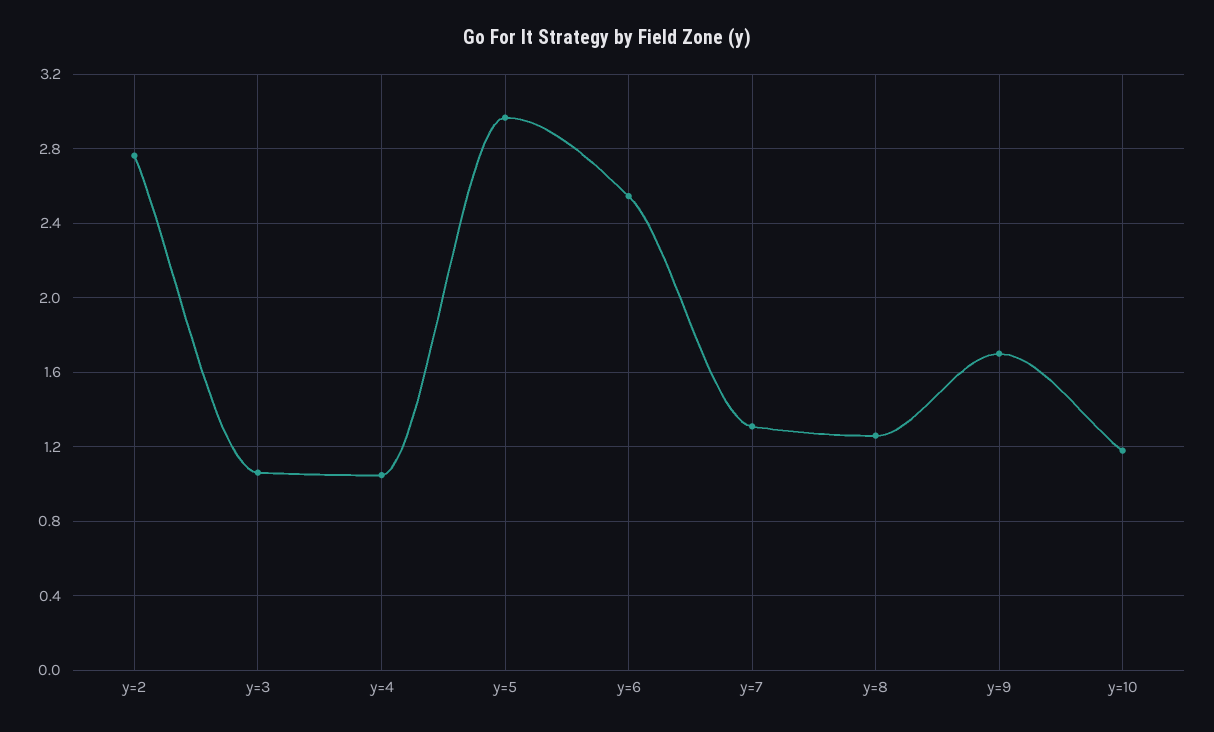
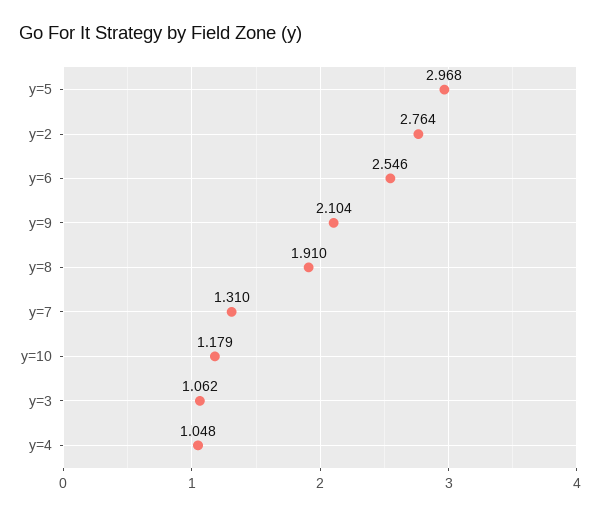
  {
    "y=2": 2.764,
    "y=3": 1.062,
    "y=4": 1.048,
    "y=5": 2.968,
    "y=6": 2.546,
    "y=7": 1.31,
-   "y=8": 1.25,
+   "y=8": 1.91,
-   "y=9": 1.7,
+   "y=9": 2.104,
    "y=10": 1.179
  }

